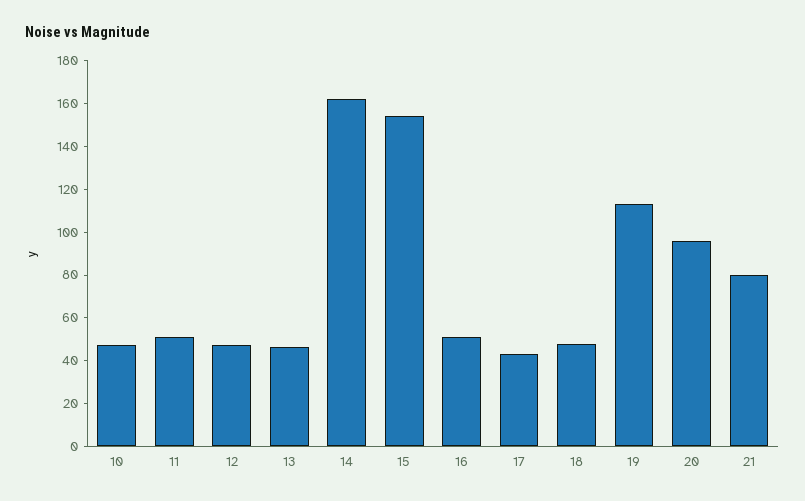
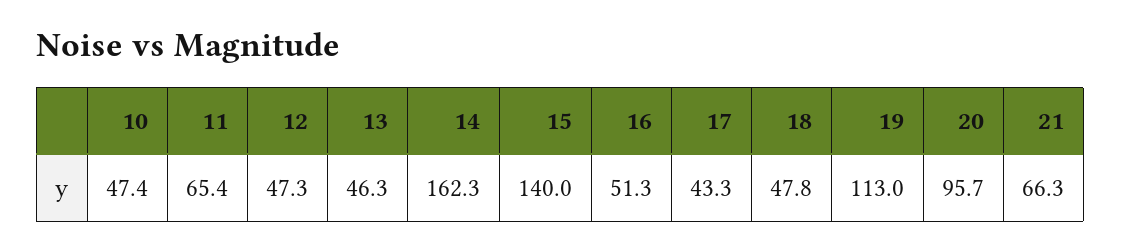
  {
    "10": 47.4,
-   "11": 50,
+   "11": 65.4,
    "12": 47.3,
    "13": 46.3,
    "14": 162.3,
-   "15": 155,
+   "15": 140,
    "16": 51.3,
    "17": 43.3,
    "18": 47.8,
    "19": 113,
    "20": 95.7,
-   "21": 80
+   "21": 66.3
  }

